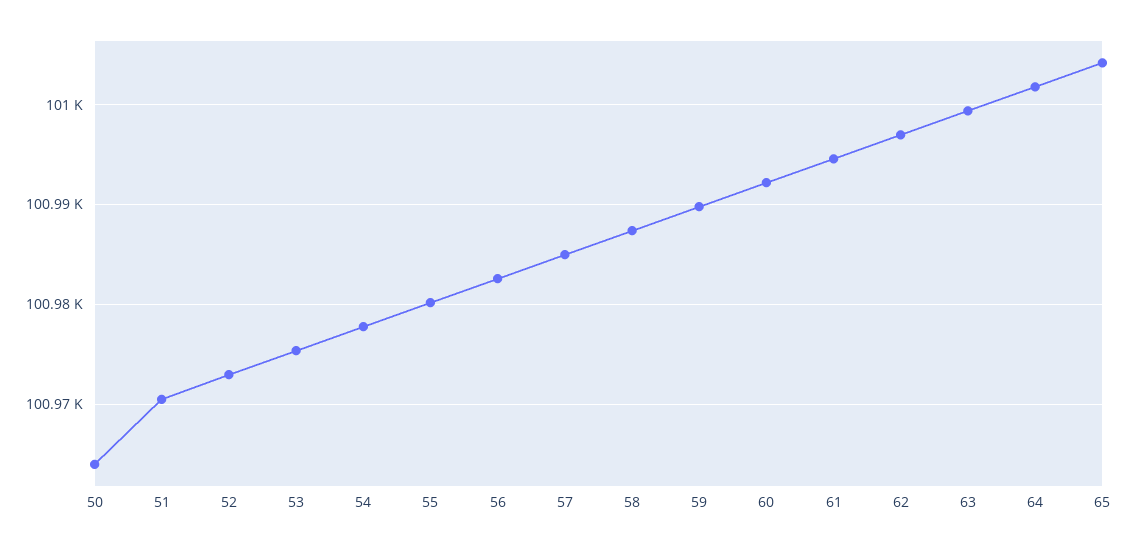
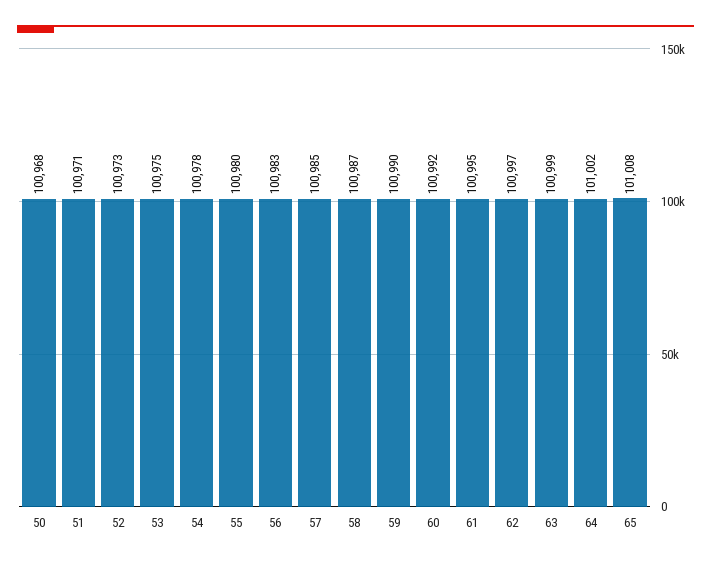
  {
-   "50": 100964,
+   "50": 100968,
    "51": 100971,
    "52": 100973,
    "53": 100975,
    "54": 100978,
    "55": 100980,
    "56": 100983,
    "57": 100985,
    "58": 100987,
    "59": 100990,
    "60": 100992,
    "61": 100995,
    "62": 100997,
    "63": 100999,
    "64": 101002,
-   "65": 101004
+   "65": 101008
  }

